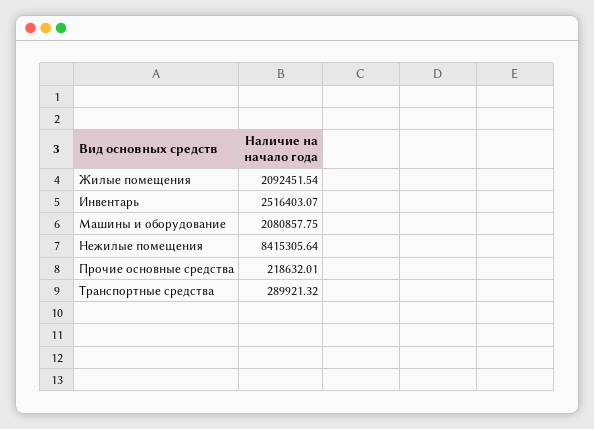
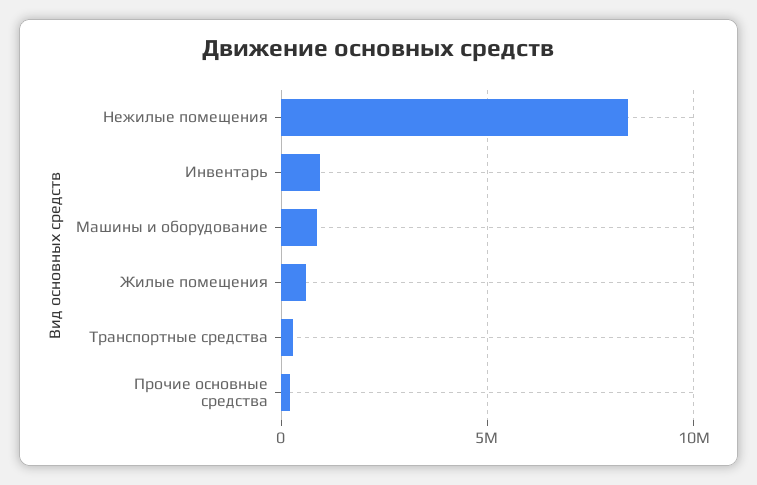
  {
-   "Жилые помещения": 2092451.54,
+   "Жилые помещения": 500000,
-   "Инвентарь": 2516403.07,
+   "Инвентарь": 1000000,
-   "Машины и оборудование": 2080857.75,
+   "Машины и оборудование": 1000000,
    "Нежилые помещения": 8415305.64,
    "Прочие основные средства": 218632.01,
    "Транспортные средства": 289921.32
  }

